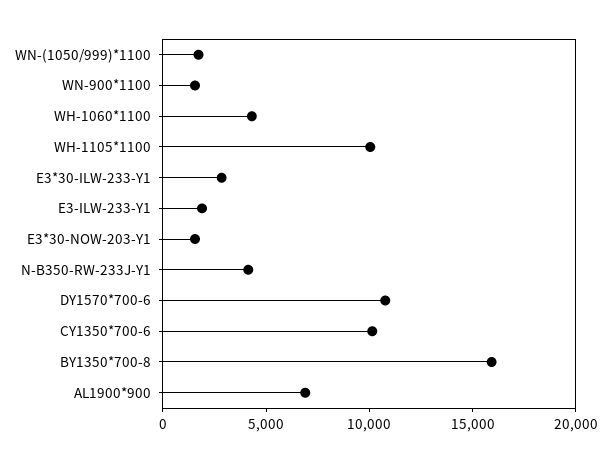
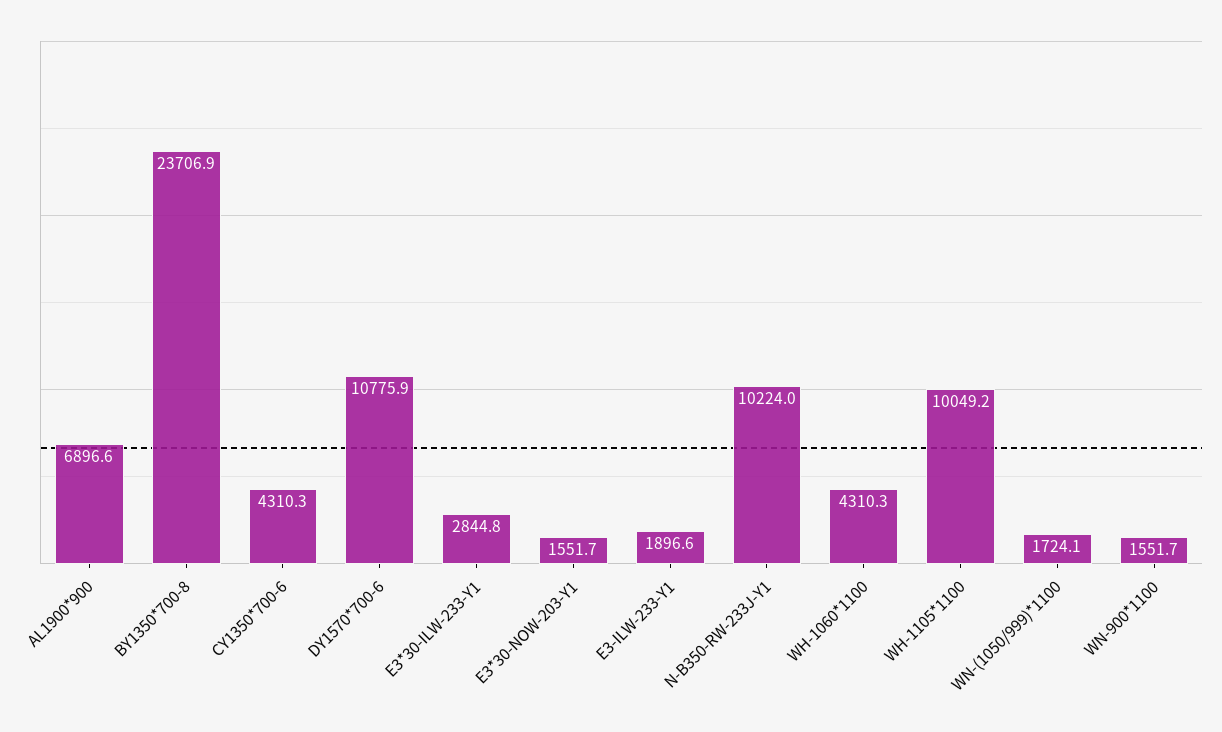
  {
    "WN-(1050/999)*1100": 1724.1,
    "WN-900*1100": 1551.7,
    "WH-1060*1100": 4310.3,
    "WH-1105*1100": 10049.2,
    "E3*30-ILW-233-Y1": 2844.8,
    "E3-ILW-233-Y1": 1896.6,
    "E3*30-NOW-203-Y1": 1551.7,
-   "N-B350-RW-233J-Y1": 4000,
+   "N-B350-RW-233J-Y1": 10224,
    "DY1570*700-6": 10775.9,
-   "CY1350*700-6": 10000,
+   "CY1350*700-6": 4310.3,
-   "BY1350*700-8": 16000,
+   "BY1350*700-8": 23706.9,
    "AL1900*900": 6896.6
  }

